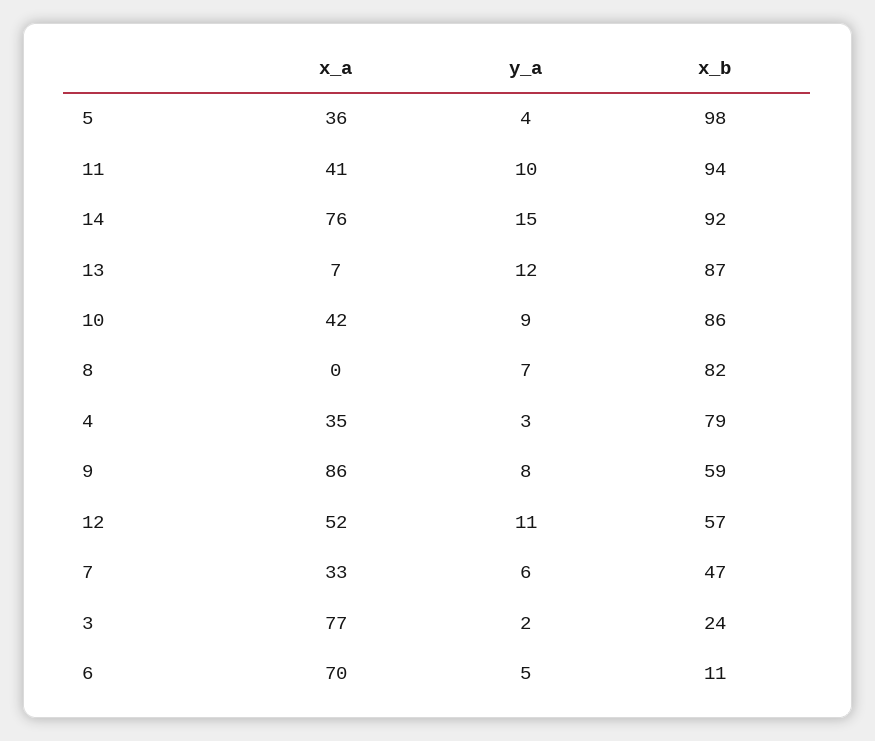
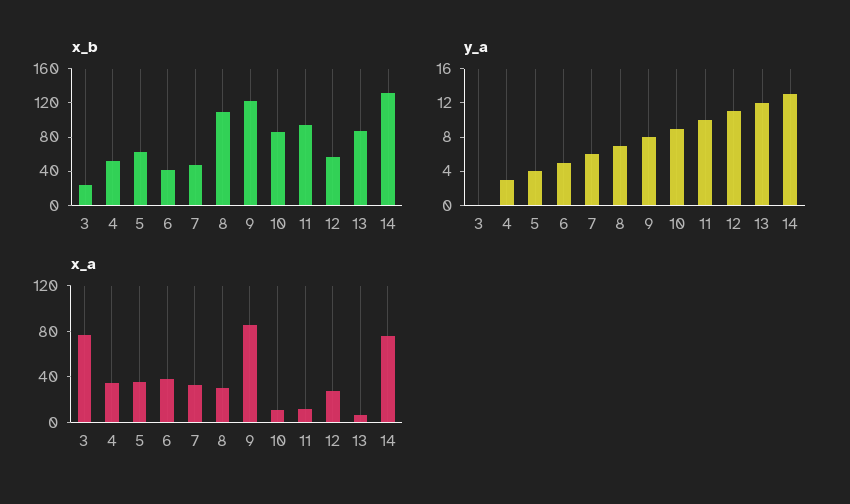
  {
    "x_a": {
      "5": 36,
-     "11": 41,
+     "11": 10,
      "14": 76,
      "13": 7,
-     "10": 42,
+     "10": 10,
-     "8": 0,
+     "8": 30,
      "4": 35,
      "9": 86,
-     "12": 52,
+     "12": 30,
      "7": 33,
      "3": 77,
-     "6": 70
+     "6": 40
    },
    "y_a": {
      "5": 4,
      "11": 10,
-     "14": 15,
+     "14": 13,
      "13": 12,
      "10": 9,
      "8": 7,
      "4": 3,
      "9": 8,
      "12": 11,
      "7": 6,
-     "3": 2,
+     "3": 0,
      "6": 5
    },
    "x_b": {
-     "5": 98,
+     "5": 60,
      "11": 94,
-     "14": 92,
+     "14": 130,
      "13": 87,
      "10": 86,
-     "8": 82,
+     "8": 110,
-     "4": 79,
+     "4": 50,
-     "9": 59,
+     "9": 120,
      "12": 57,
      "7": 47,
      "3": 24,
-     "6": 11
+     "6": 40
    }
  }

